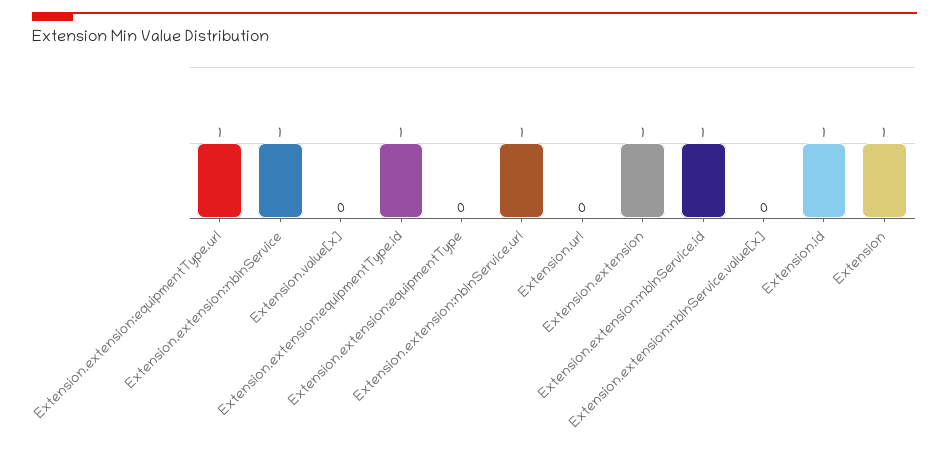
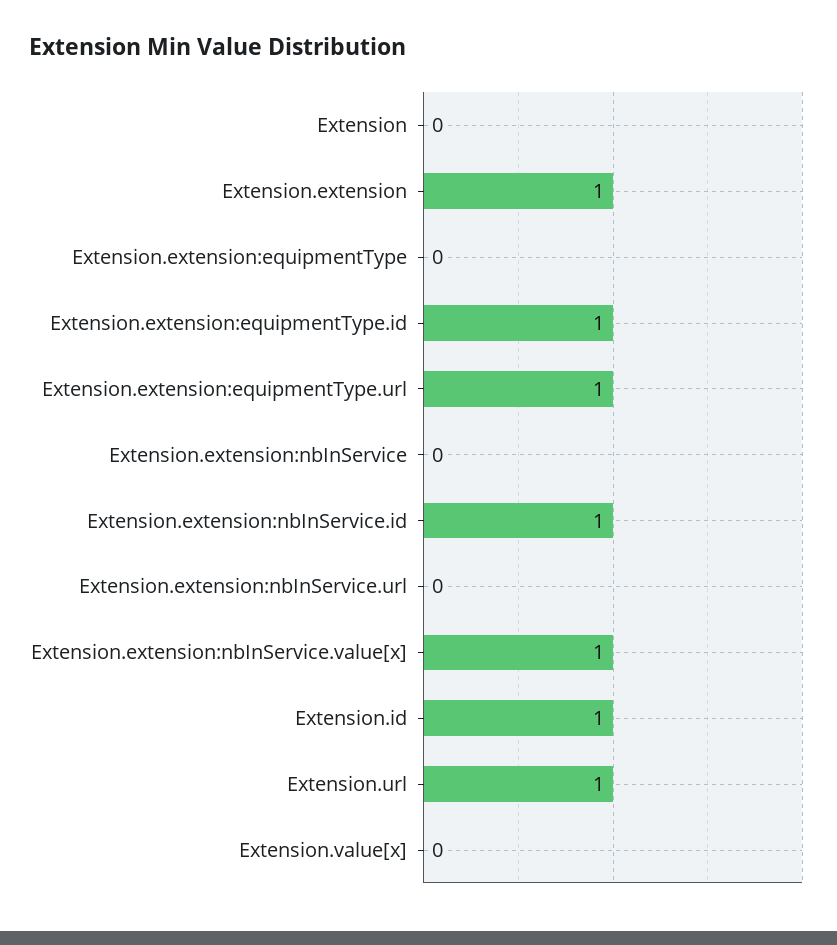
  {
    "Extension.extension:equipmentType.url": 1,
-   "Extension.extension:nbInService": 1,
+   "Extension.extension:nbInService": 0,
    "Extension.value[x]": 0,
    "Extension.extension:equipmentType.id": 1,
    "Extension.extension:equipmentType": 0,
-   "Extension.extension:nbInService.url": 1,
+   "Extension.extension:nbInService.url": 0,
-   "Extension.url": 0,
+   "Extension.url": 1,
    "Extension.extension": 1,
    "Extension.extension:nbInService.id": 1,
-   "Extension.extension:nbInService.value[x]": 0,
+   "Extension.extension:nbInService.value[x]": 1,
    "Extension.id": 1,
-   "Extension": 1
+   "Extension": 0
  }

